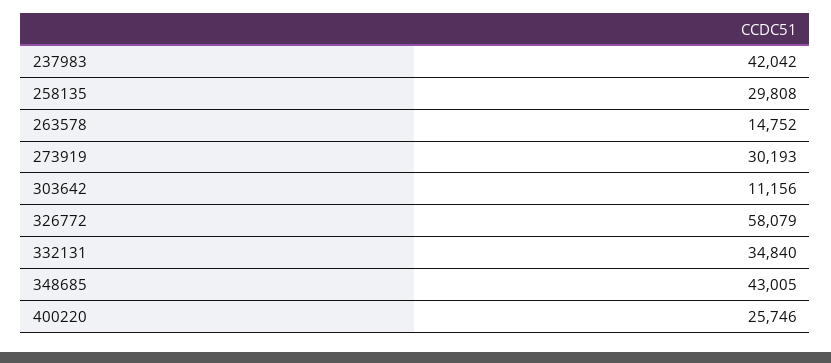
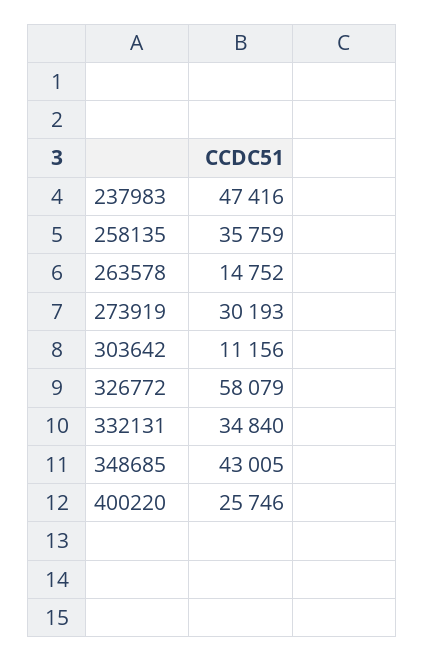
  {
-   "237983": 42042,
+   "237983": 47416,
-   "258135": 29808,
+   "258135": 35759,
    "263578": 14752,
    "273919": 30193,
    "303642": 11156,
    "326772": 58079,
    "332131": 34840,
    "348685": 43005,
    "400220": 25746
  }

